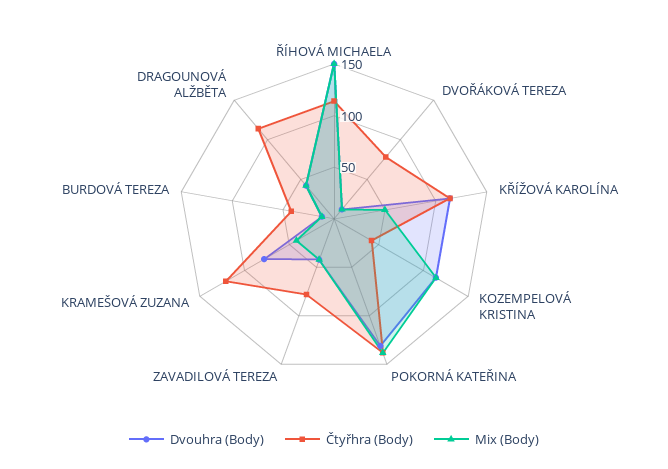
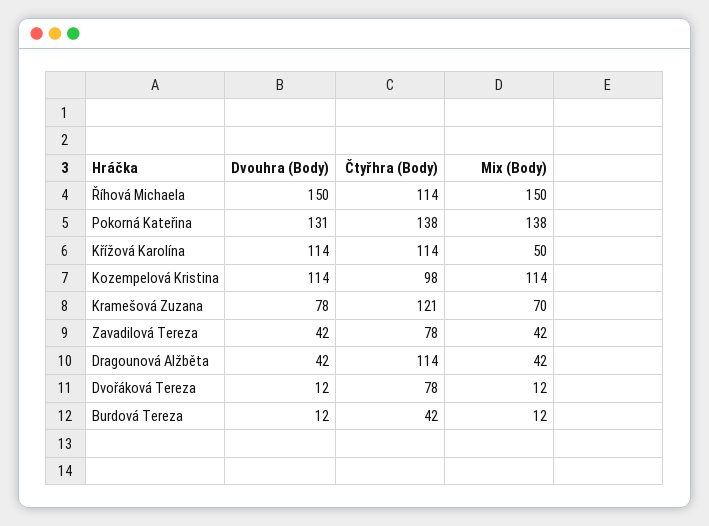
  {
    "Dvouhra (Body)": {
      "ŘÍHOVÁ MICHAELA": 150,
      "DVOŘÁKOVÁ TEREZA": 12,
      "KŘÍŽOVÁ KAROLÍNA": 114,
      "KOZEMPELOVÁ KRISTINA": 114,
      "POKORNÁ KATEŘINA": 131,
      "ZAVADILOVÁ TEREZA": 42,
      "KRAMEŠOVÁ ZUZANA": 78,
      "BURDOVÁ TEREZA": 12,
      "DRAGOUNOVÁ ALŽBĚTA": 42
    },
    "Čtyřhra (Body)": {
      "ŘÍHOVÁ MICHAELA": 114,
      "DVOŘÁKOVÁ TEREZA": 78,
      "KŘÍŽOVÁ KAROLÍNA": 114,
-     "KOZEMPELOVÁ KRISTINA": 40,
+     "KOZEMPELOVÁ KRISTINA": 98,
      "POKORNÁ KATEŘINA": 138,
      "ZAVADILOVÁ TEREZA": 78,
      "KRAMEŠOVÁ ZUZANA": 121,
      "BURDOVÁ TEREZA": 42,
      "DRAGOUNOVÁ ALŽBĚTA": 114
    },
    "Mix (Body)": {
      "ŘÍHOVÁ MICHAELA": 150,
      "DVOŘÁKOVÁ TEREZA": 12,
      "KŘÍŽOVÁ KAROLÍNA": 50,
      "KOZEMPELOVÁ KRISTINA": 114,
      "POKORNÁ KATEŘINA": 138,
      "ZAVADILOVÁ TEREZA": 42,
-     "KRAMEŠOVÁ ZUZANA": 40,
+     "KRAMEŠOVÁ ZUZANA": 70,
      "BURDOVÁ TEREZA": 12,
      "DRAGOUNOVÁ ALŽBĚTA": 42
    }
  }

